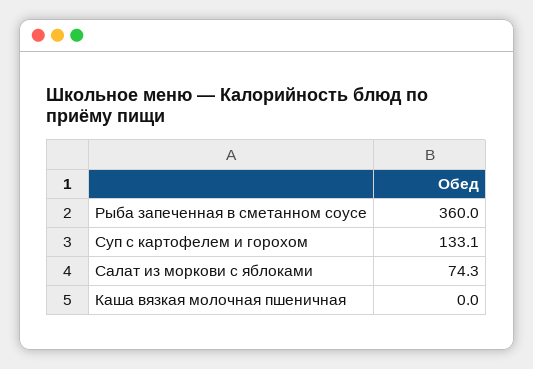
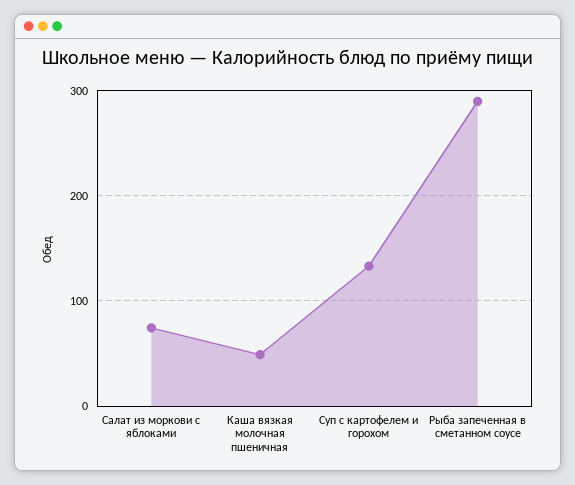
  {
-   "Рыба запеченная в сметанном соусе": 360,
+   "Рыба запеченная в сметанном соусе": 290,
    "Суп с картофелем и горохом": 133.1,
    "Салат из моркови с яблоками": 74.3,
-   "Каша вязкая молочная пшеничная": 0
+   "Каша вязкая молочная пшеничная": 50
  }

